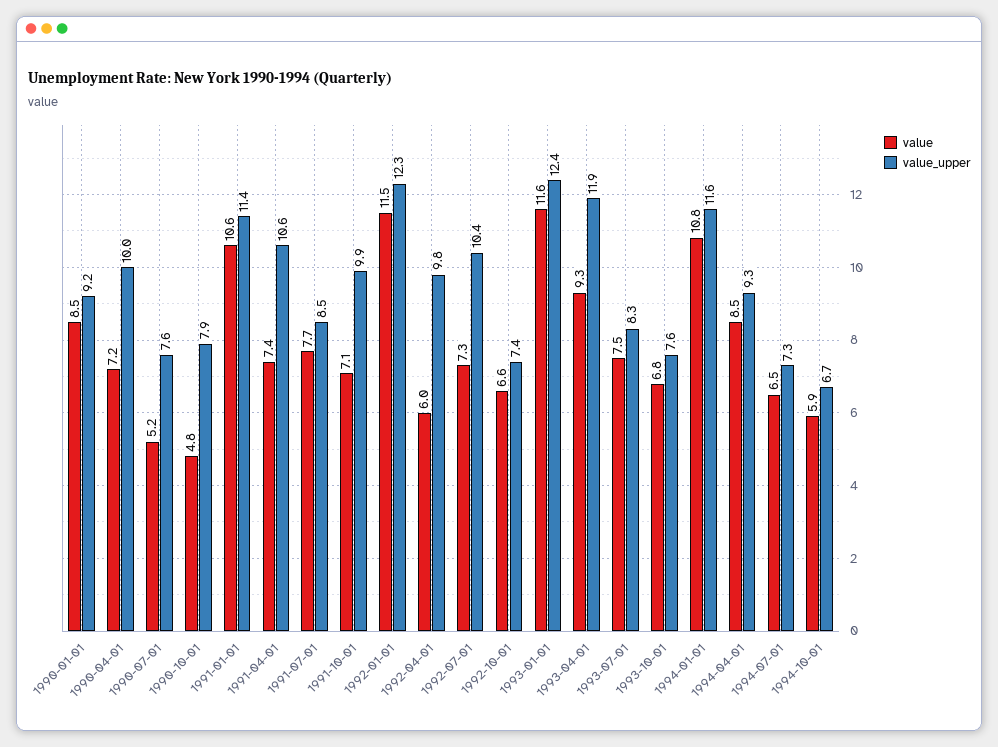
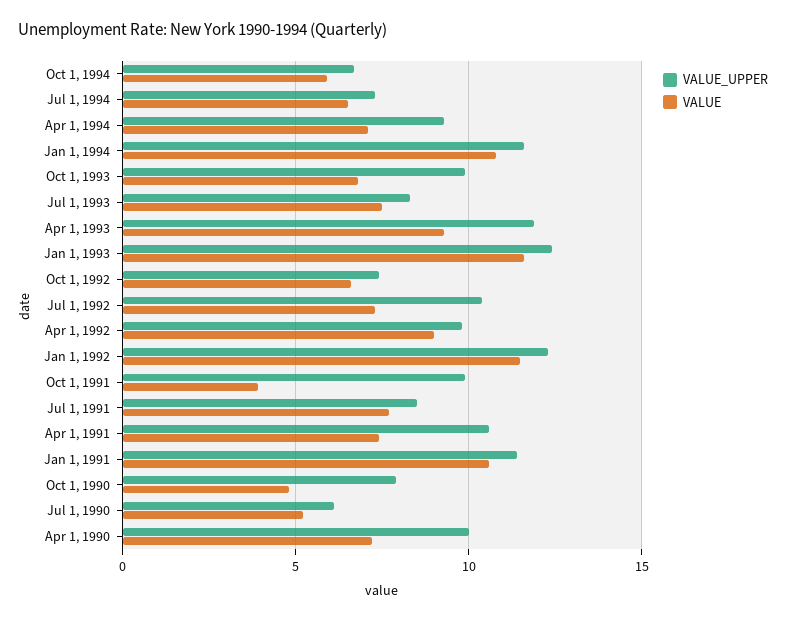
  {
    "value": {
-     "1990-01-01": 8.5,
      "1990-04-01": 7.2,
      "1990-07-01": 5.2,
      "1990-10-01": 4.8,
      "1991-01-01": 10.6,
      "1991-04-01": 7.4,
      "1991-07-01": 7.7,
-     "1991-10-01": 7.1,
+     "1991-10-01": 4,
      "1992-01-01": 11.5,
-     "1992-04-01": 6,
+     "1992-04-01": 9,
      "1992-07-01": 7.3,
      "1992-10-01": 6.6,
      "1993-01-01": 11.6,
      "1993-04-01": 9.3,
      "1993-07-01": 7.5,
      "1993-10-01": 6.8,
      "1994-01-01": 10.8,
-     "1994-04-01": 8.5,
+     "1994-04-01": 7,
      "1994-07-01": 6.5,
      "1994-10-01": 5.9
    },
    "value_upper": {
-     "1990-01-01": 9.2,
      "1990-04-01": 10,
-     "1990-07-01": 7.6,
+     "1990-07-01": 6,
      "1990-10-01": 7.9,
      "1991-01-01": 11.4,
      "1991-04-01": 10.6,
      "1991-07-01": 8.5,
      "1991-10-01": 9.9,
      "1992-01-01": 12.3,
      "1992-04-01": 9.8,
      "1992-07-01": 10.4,
      "1992-10-01": 7.4,
      "1993-01-01": 12.4,
      "1993-04-01": 11.9,
      "1993-07-01": 8.3,
-     "1993-10-01": 7.6,
+     "1993-10-01": 10,
      "1994-01-01": 11.6,
      "1994-04-01": 9.3,
      "1994-07-01": 7.3,
      "1994-10-01": 6.7
    }
  }

